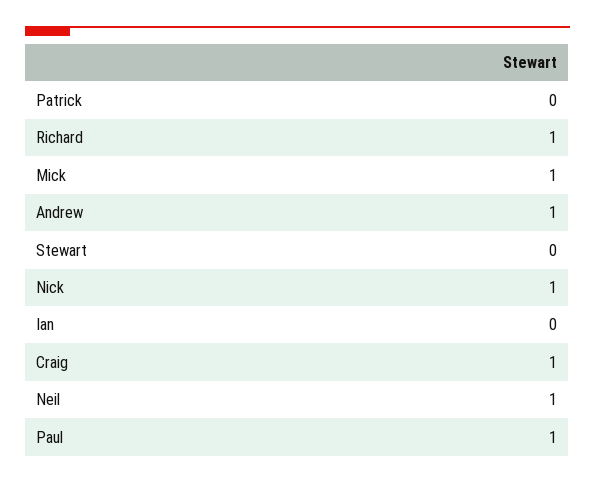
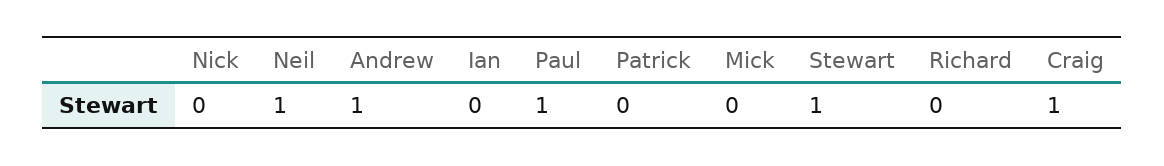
  {
    "Patrick": 0,
-   "Richard": 1,
+   "Richard": 0,
-   "Mick": 1,
+   "Mick": 0,
    "Andrew": 1,
-   "Stewart": 0,
+   "Stewart": 1,
-   "Nick": 1,
+   "Nick": 0,
    "Ian": 0,
    "Craig": 1,
    "Neil": 1,
    "Paul": 1
  }

